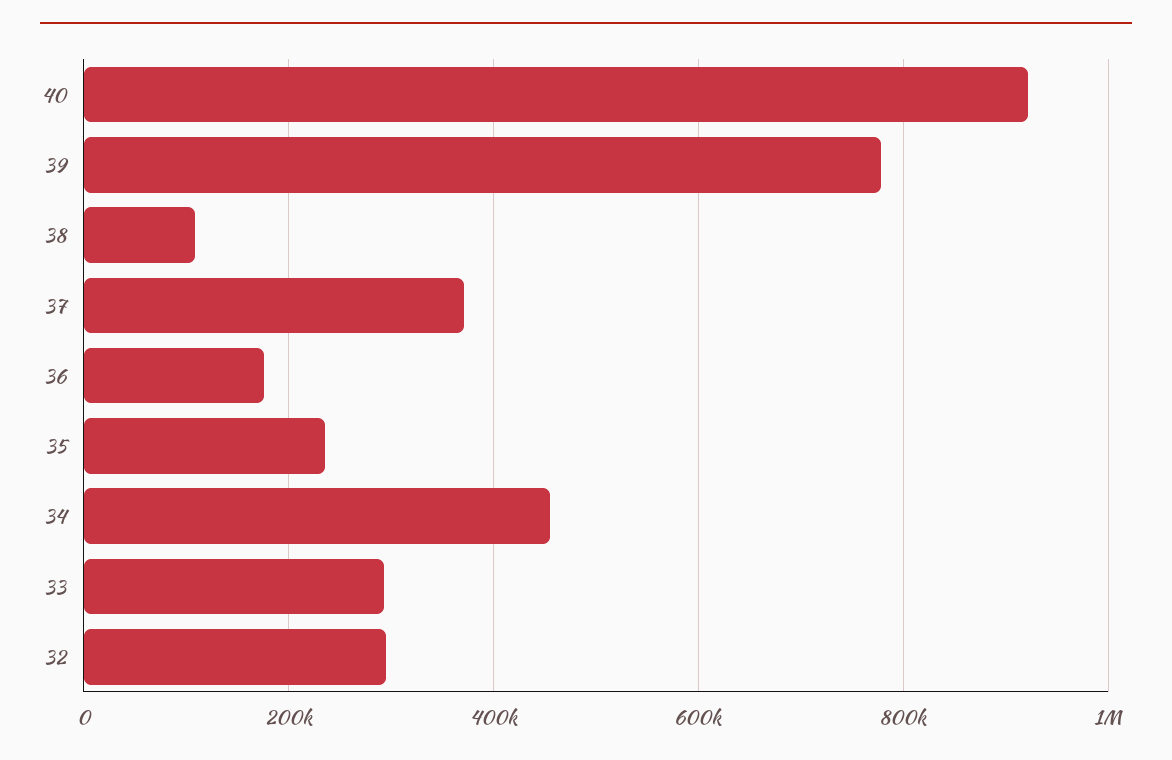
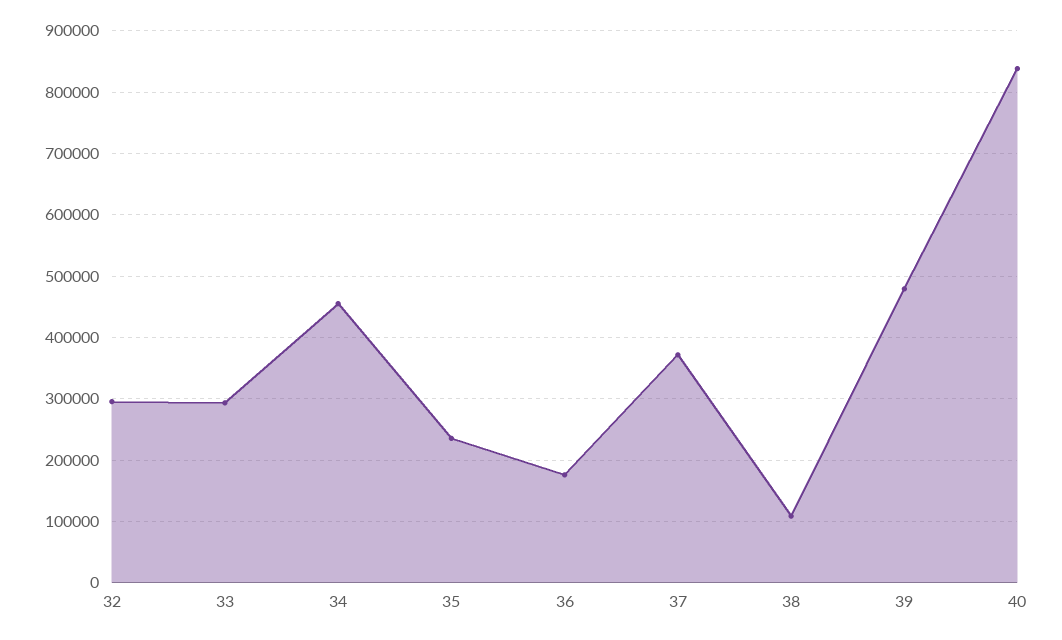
  {
-   "40": 920000,
+   "40": 840000,
-   "39": 780000,
+   "39": 480000,
    "38": 110000,
    "37": 370000,
    "36": 180000,
    "35": 240000,
    "34": 460000,
    "33": 290000,
    "32": 300000
  }

